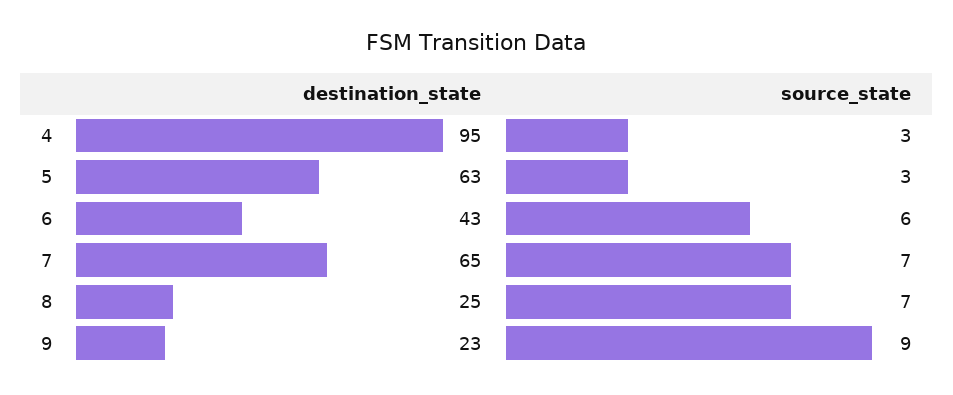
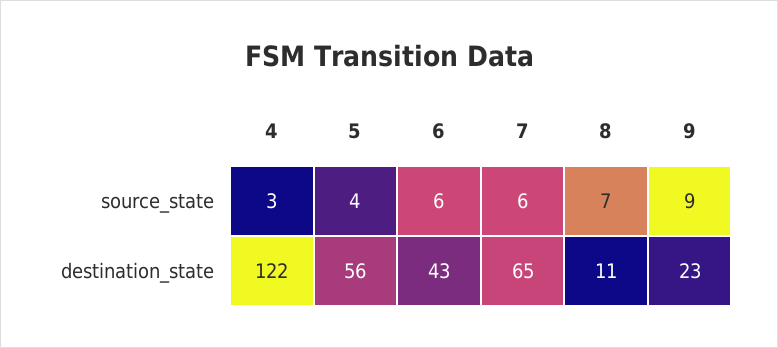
  {
    "destination_state": {
-     "4": 95,
+     "4": 122,
-     "5": 63,
+     "5": 56,
      "6": 43,
      "7": 65,
-     "8": 25,
+     "8": 11,
      "9": 23
    },
    "source_state": {
      "4": 3,
-     "5": 3,
+     "5": 4,
      "6": 6,
-     "7": 7,
+     "7": 6,
      "8": 7,
      "9": 9
    }
  }

